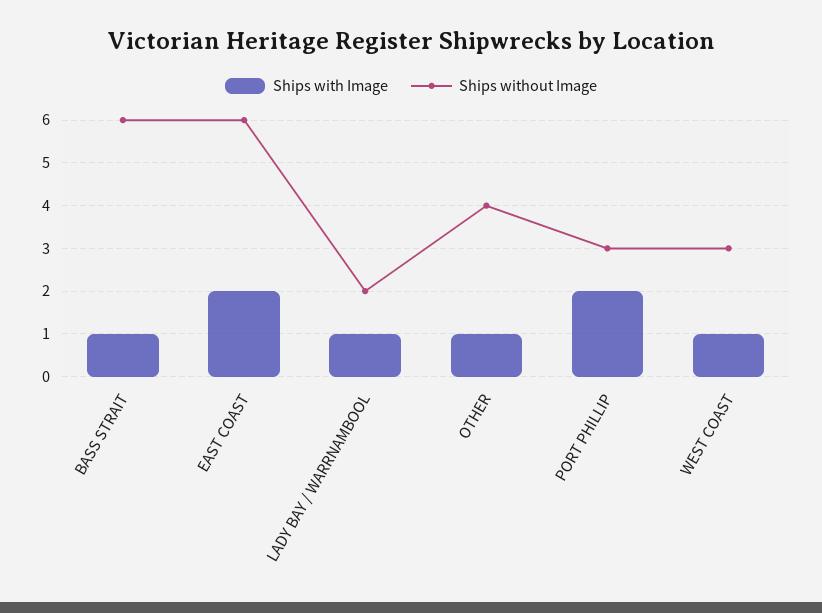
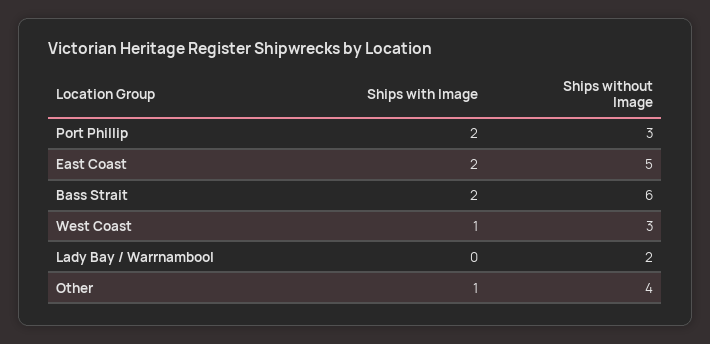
  {
    "Ships with Image": {
-     "BASS STRAIT": 1,
+     "BASS STRAIT": 2,
      "EAST COAST": 2,
-     "LADY BAY / WARRNAMBOOL": 1,
+     "LADY BAY / WARRNAMBOOL": 0,
      "OTHER": 1,
      "PORT PHILLIP": 2,
      "WEST COAST": 1
    },
    "Ships without Image": {
      "BASS STRAIT": 6,
-     "EAST COAST": 6,
+     "EAST COAST": 5,
      "LADY BAY / WARRNAMBOOL": 2,
      "OTHER": 4,
      "PORT PHILLIP": 3,
      "WEST COAST": 3
    }
  }

